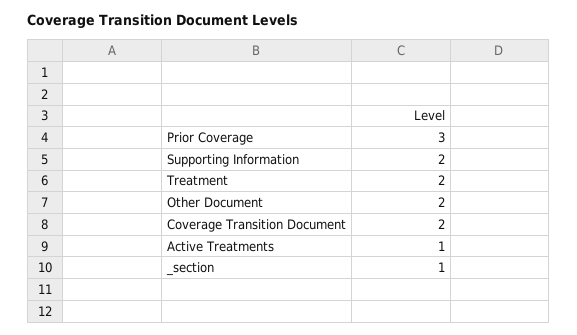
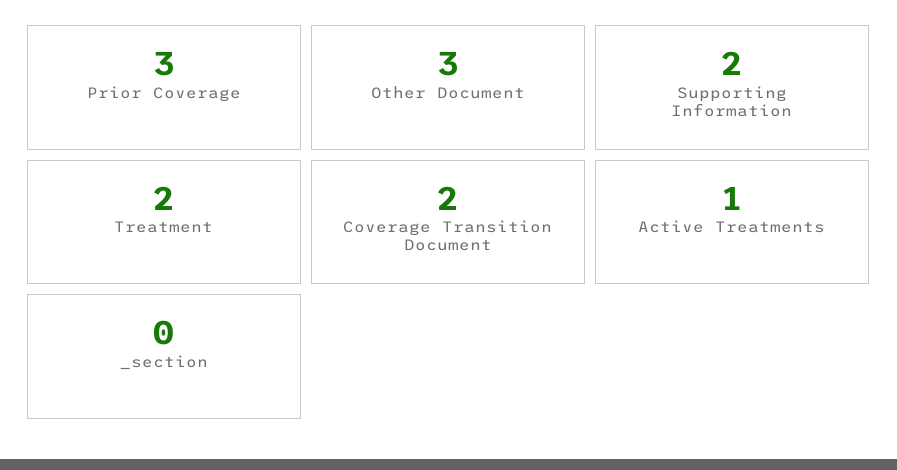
  {
    "Prior Coverage": 3,
    "Supporting Information": 2,
    "Treatment": 2,
-   "Other Document": 2,
+   "Other Document": 3,
    "Coverage Transition Document": 2,
    "Active Treatments": 1,
-   "_section": 1
+   "_section": 0
  }

